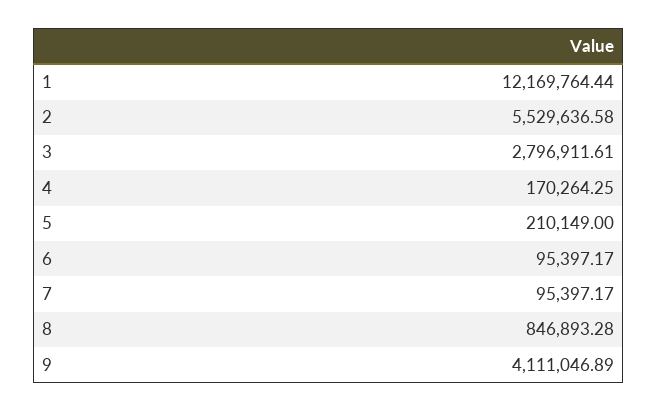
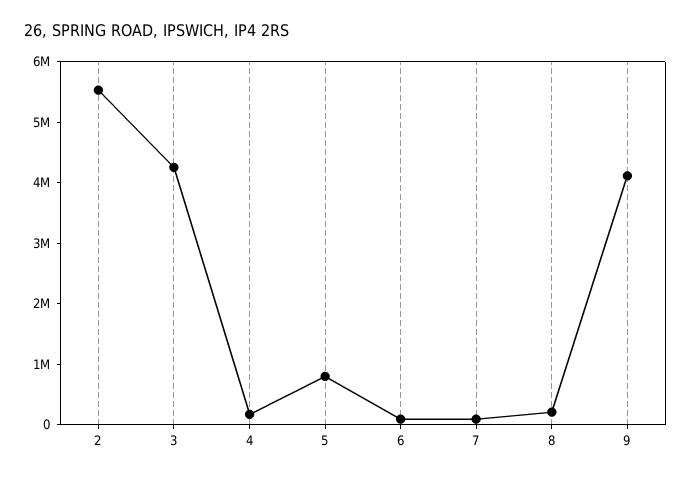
  {
-   "1": 12169764.44,
    "2": 5529636.58,
-   "3": 2796911.61,
+   "3": 4200000,
    "4": 170264.25,
-   "5": 210149,
+   "5": 800000,
    "6": 95397.17,
    "7": 95397.17,
-   "8": 846893.28,
+   "8": 200000,
    "9": 4111046.89
  }

